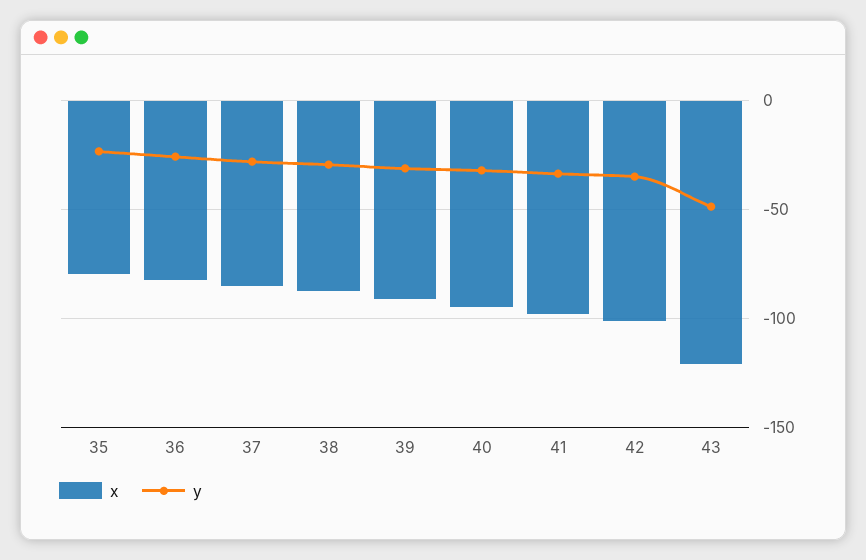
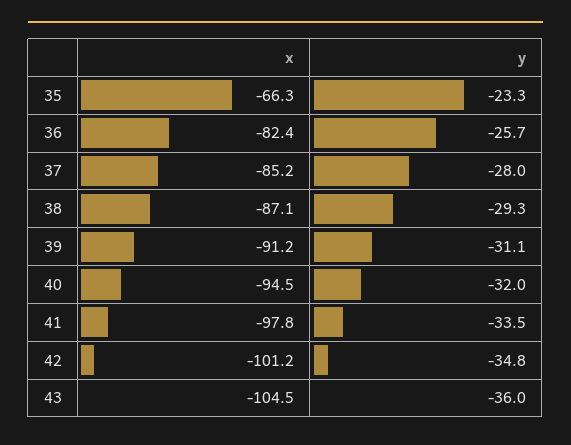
  {
    "x": {
-     "35": -80,
+     "35": -66.3,
      "36": -82.4,
      "37": -85.2,
      "38": -87.1,
      "39": -91.2,
      "40": -94.5,
      "41": -97.8,
      "42": -101.2,
-     "43": -120
+     "43": -104.5
    },
    "y": {
      "35": -23.3,
      "36": -25.7,
      "37": -28,
      "38": -29.3,
      "39": -31.1,
      "40": -32,
      "41": -33.5,
      "42": -34.8,
-     "43": -50
+     "43": -36
    }
  }

